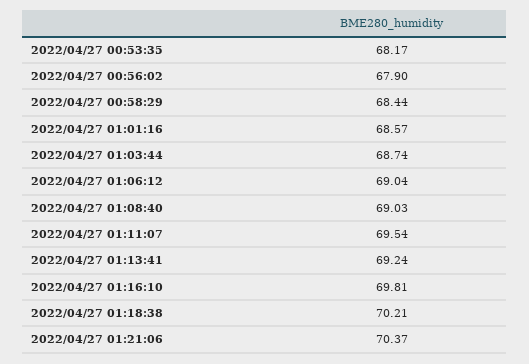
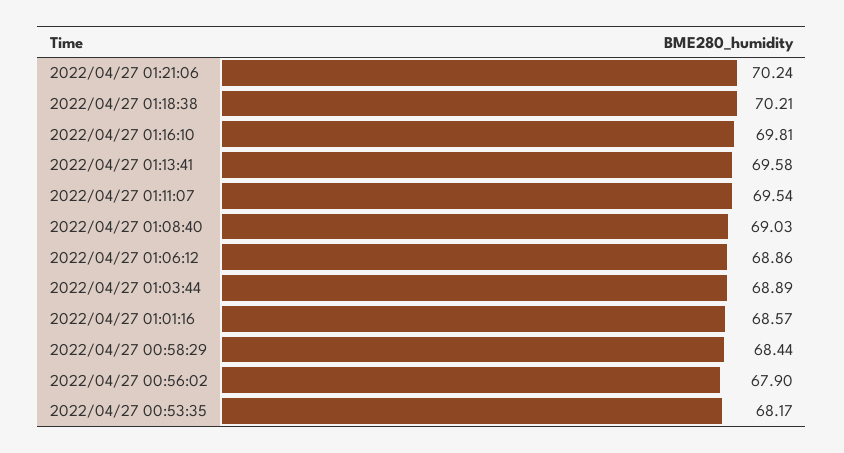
  {
    "2022/04/27 00:53:35": 68.17,
    "2022/04/27 00:56:02": 67.9,
    "2022/04/27 00:58:29": 68.44,
    "2022/04/27 01:01:16": 68.57,
-   "2022/04/27 01:03:44": 68.74,
+   "2022/04/27 01:03:44": 68.89,
-   "2022/04/27 01:06:12": 69.04,
+   "2022/04/27 01:06:12": 68.86,
    "2022/04/27 01:08:40": 69.03,
    "2022/04/27 01:11:07": 69.54,
-   "2022/04/27 01:13:41": 69.24,
+   "2022/04/27 01:13:41": 69.58,
    "2022/04/27 01:16:10": 69.81,
    "2022/04/27 01:18:38": 70.21,
-   "2022/04/27 01:21:06": 70.37
+   "2022/04/27 01:21:06": 70.24
  }

